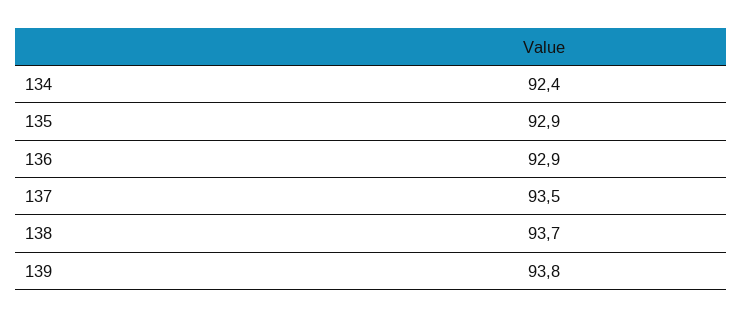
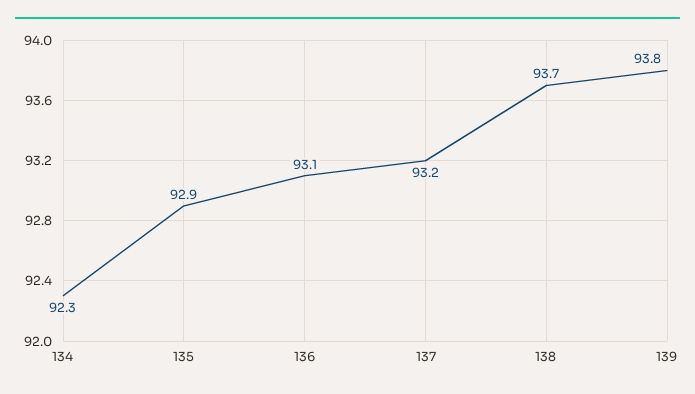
  {
-   "134": 92.4,
+   "134": 92.3,
    "135": 92.9,
-   "136": 92.9,
+   "136": 93.1,
-   "137": 93.5,
+   "137": 93.2,
    "138": 93.7,
    "139": 93.8
  }

